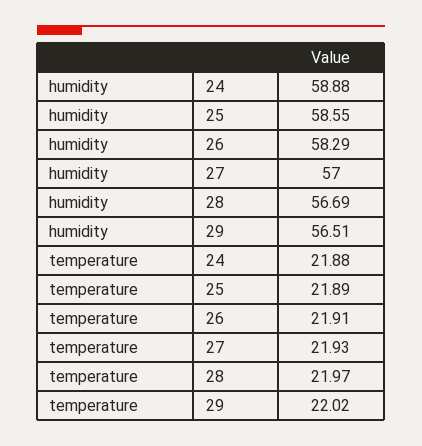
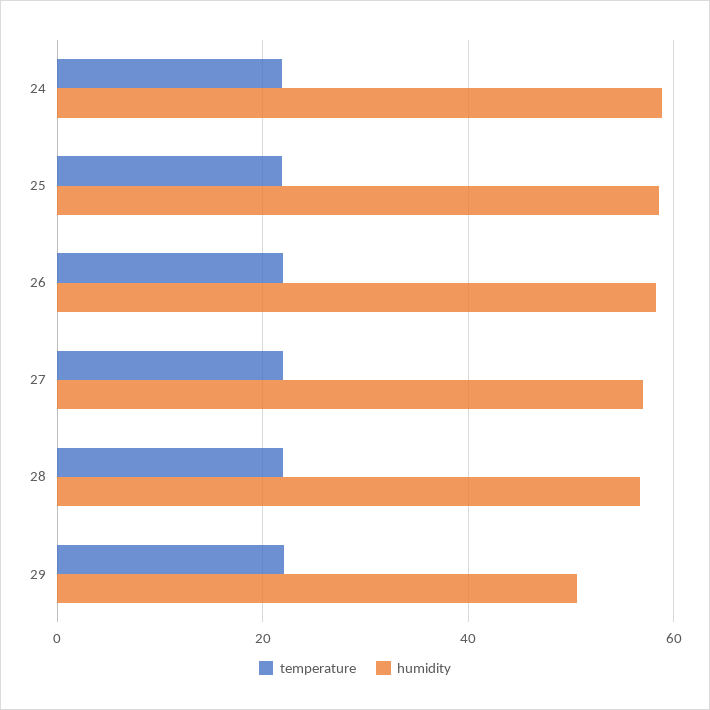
  {
    "humidity": {
      "24": 58.88,
      "25": 58.55,
      "26": 58.29,
      "27": 57,
      "28": 56.69,
-     "29": 56.51
+     "29": 50
    },
    "temperature": {
      "24": 21.88,
      "25": 21.89,
      "26": 21.91,
      "27": 21.93,
      "28": 21.97,
      "29": 22.02
    }
  }

